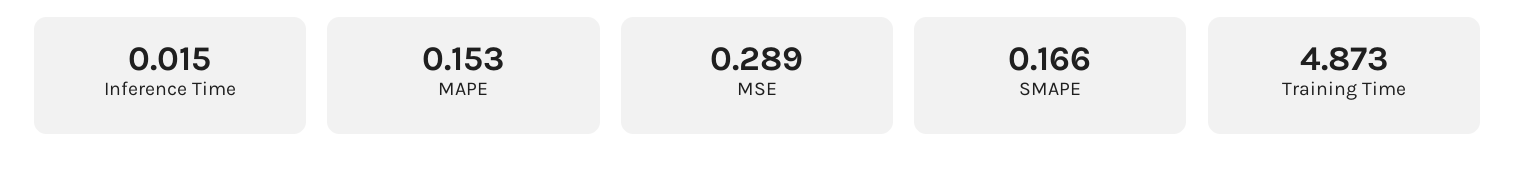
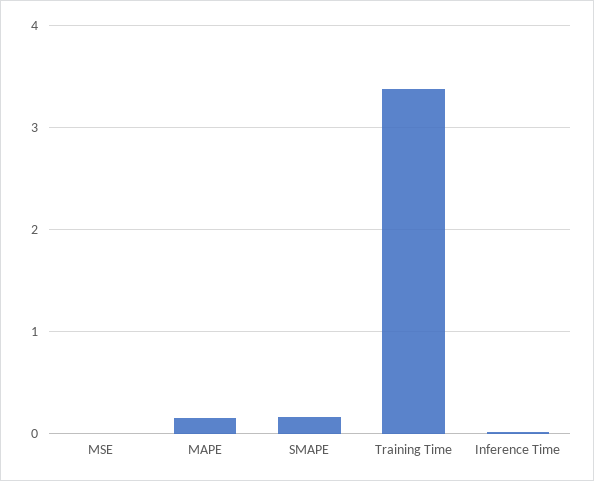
  {
    "Inference Time": 0.015,
    "MAPE": 0.153,
-   "MSE": 0.289,
+   "MSE": 0,
    "SMAPE": 0.166,
-   "Training Time": 4.873
+   "Training Time": 3.4
  }

